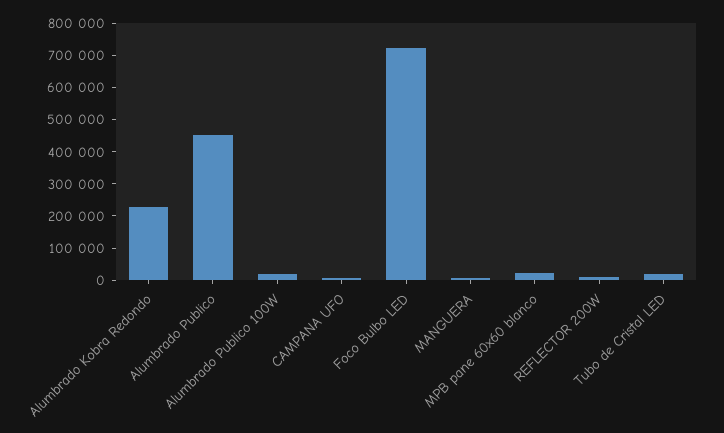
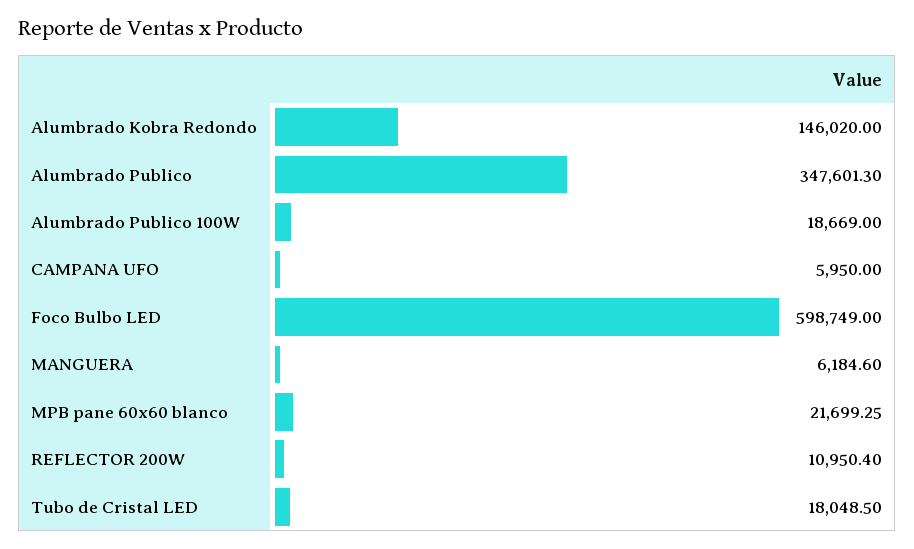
  {
-   "Alumbrado Kobra Redondo": 225000,
+   "Alumbrado Kobra Redondo": 146020,
-   "Alumbrado Publico": 450000,
+   "Alumbrado Publico": 347601.3,
    "Alumbrado Publico 100W": 18669,
    "CAMPANA UFO": 5950,
-   "Foco Bulbo LED": 725000,
+   "Foco Bulbo LED": 598749,
    "MANGUERA": 6184.6,
    "MPB pane 60x60 blanco": 21699.25,
    "REFLECTOR 200W": 10950.4,
    "Tubo de Cristal LED": 18048.5
  }

